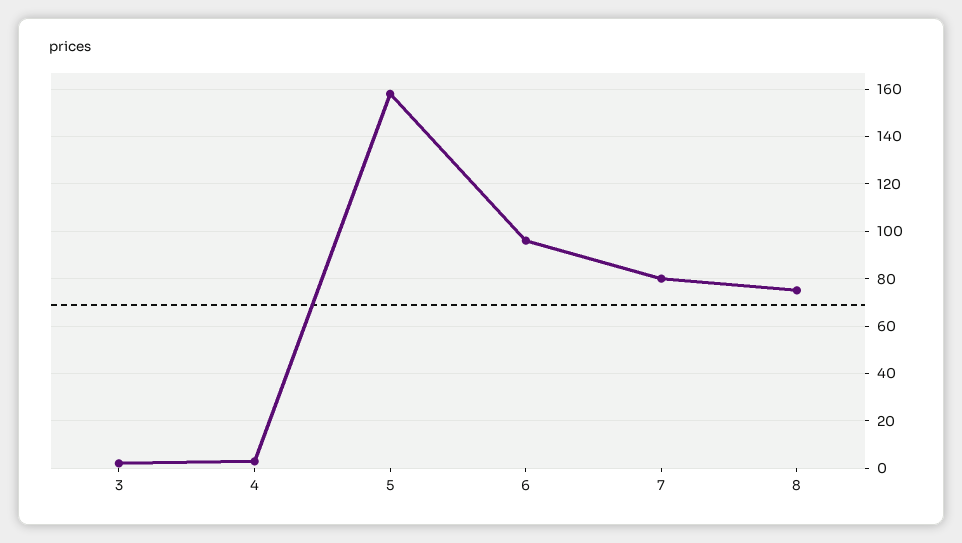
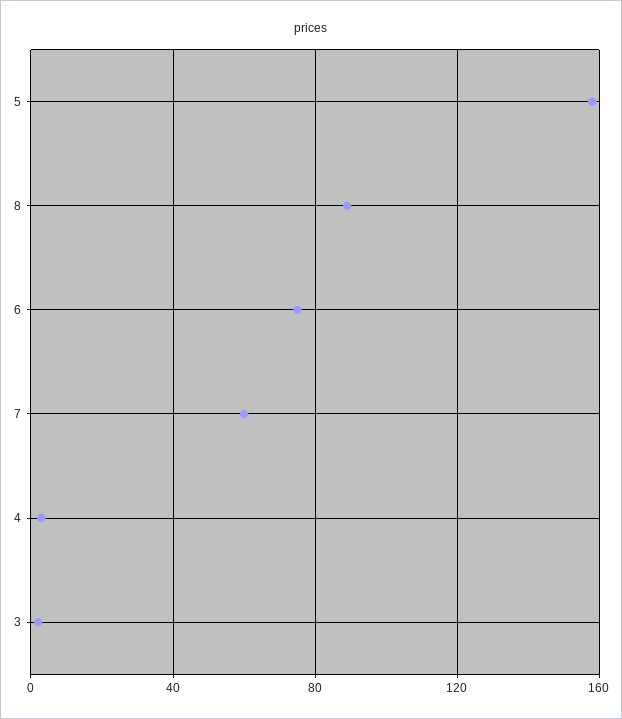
  {
    "3": 0,
    "4": 5,
    "5": 160,
-   "6": 95,
+   "6": 75,
-   "7": 80,
+   "7": 60,
-   "8": 75
+   "8": 90
  }

